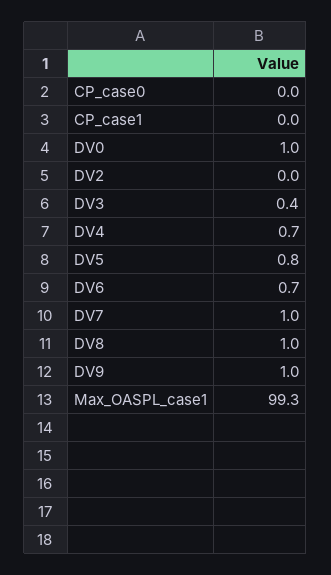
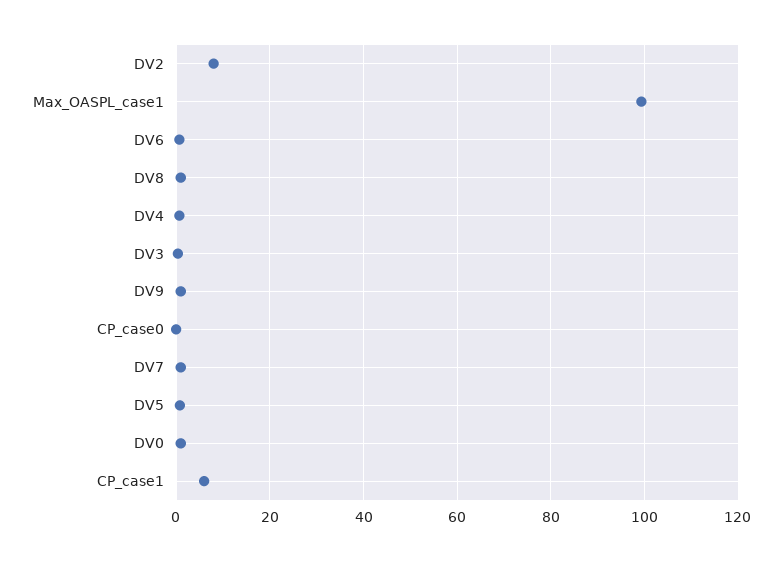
  {
    "CP_case0": 0,
-   "CP_case1": 0,
+   "CP_case1": 6,
    "DV0": 1,
-   "DV2": 0,
+   "DV2": 8,
    "DV3": 0.4,
    "DV4": 0.7,
    "DV5": 0.8,
    "DV6": 0.7,
    "DV7": 1,
    "DV8": 1,
    "DV9": 1,
    "Max_OASPL_case1": 99.3
  }

